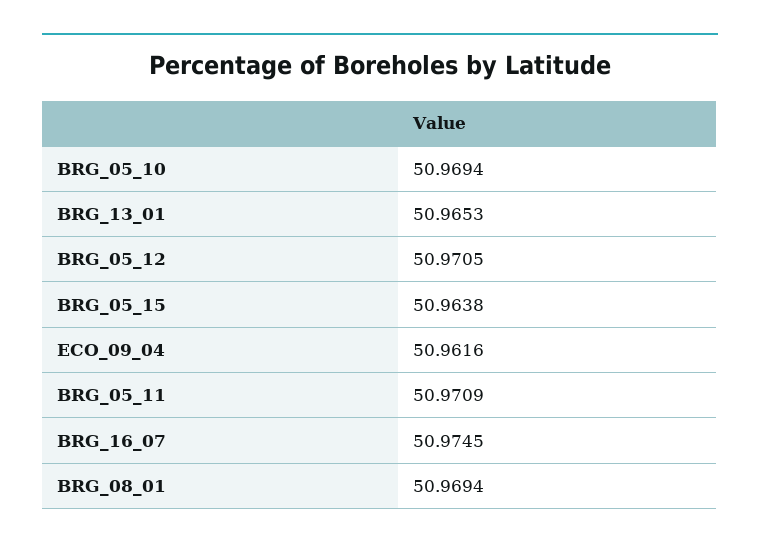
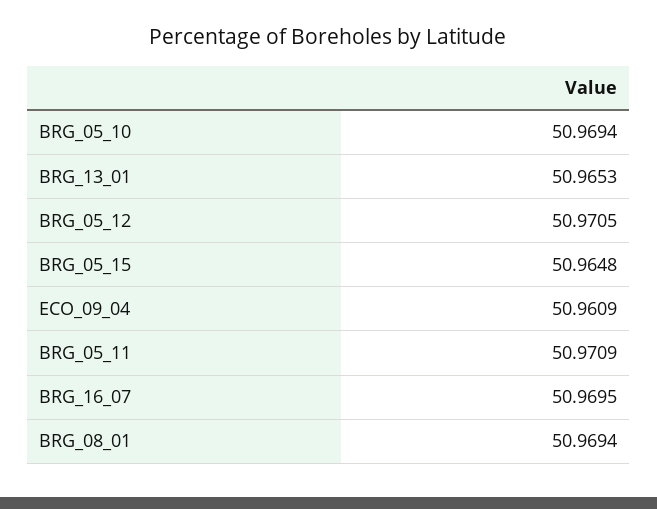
  {
    "BRG_05_10": 50.9694,
    "BRG_13_01": 50.9653,
    "BRG_05_12": 50.9705,
-   "BRG_05_15": 50.9638,
+   "BRG_05_15": 50.9648,
-   "ECO_09_04": 50.9616,
+   "ECO_09_04": 50.9609,
    "BRG_05_11": 50.9709,
-   "BRG_16_07": 50.9745,
+   "BRG_16_07": 50.9695,
    "BRG_08_01": 50.9694
  }

